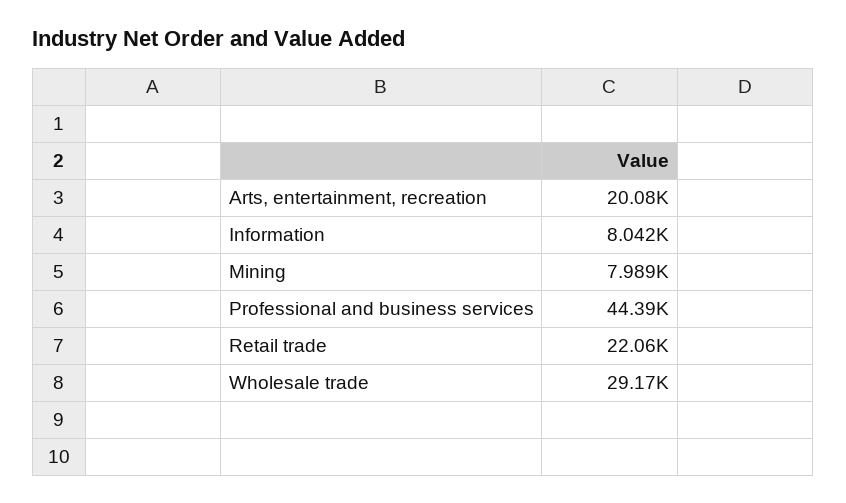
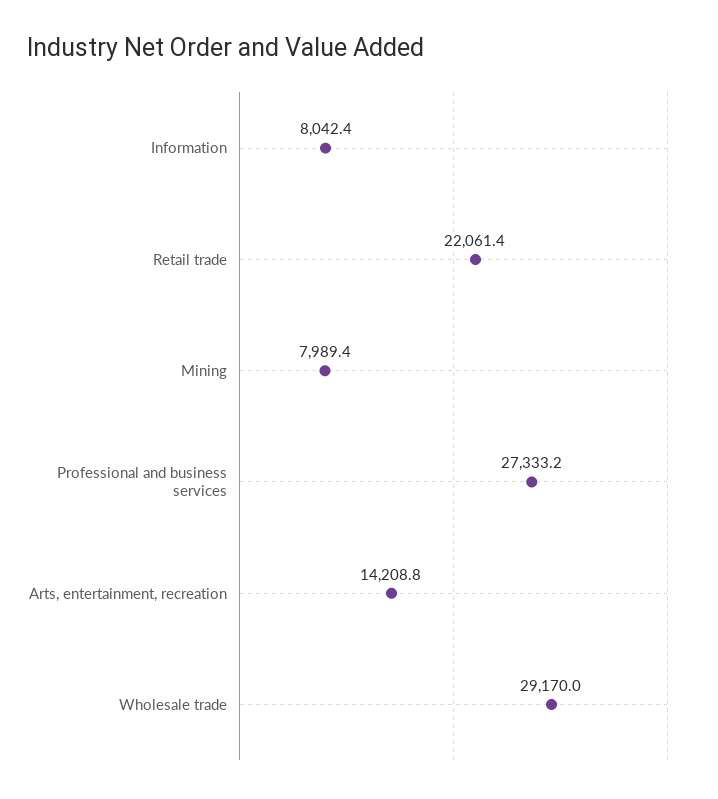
  {
-   "Arts, entertainment, recreation": 20080,
+   "Arts, entertainment, recreation": 14208.8,
    "Information": 8042.4,
    "Mining": 7989.4,
-   "Professional and business services": 44390,
+   "Professional and business services": 27333.2,
    "Retail trade": 22061.4,
    "Wholesale trade": 29170
  }

